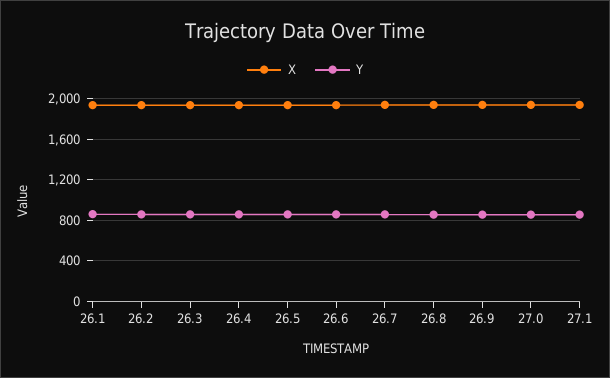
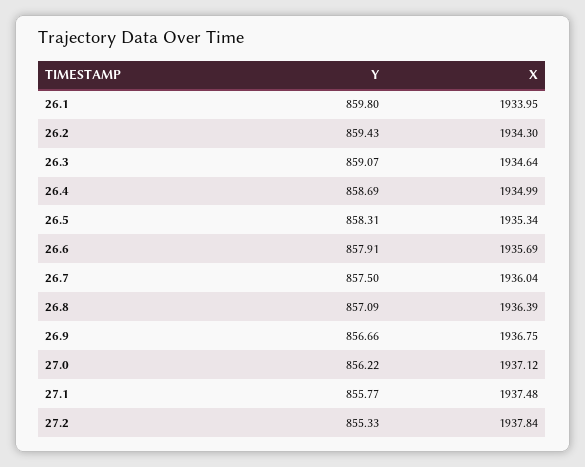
  {
    "X": {
      "26.1": 1933.95,
      "26.2": 1934.3,
      "26.3": 1934.64,
      "26.4": 1934.99,
      "26.5": 1935.34,
      "26.6": 1935.69,
      "26.7": 1936.04,
      "26.8": 1936.39,
      "26.9": 1936.75,
      "27.0": 1937.12,
-     "27.1": 1937.48
+     "27.1": 1937.48,
+     "27.2": 1937.84
    },
    "Y": {
      "26.1": 859.8,
      "26.2": 859.43,
      "26.3": 859.07,
      "26.4": 858.69,
      "26.5": 858.31,
      "26.6": 857.91,
      "26.7": 857.5,
      "26.8": 857.09,
      "26.9": 856.66,
      "27.0": 856.22,
-     "27.1": 855.77
+     "27.1": 855.77,
+     "27.2": 855.33
    }
  }

